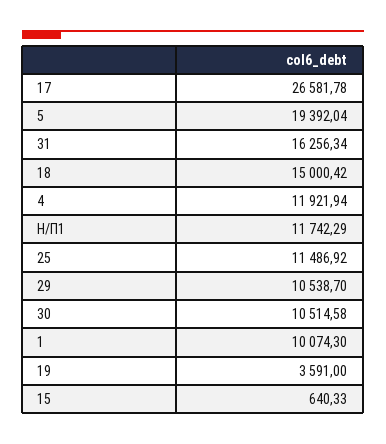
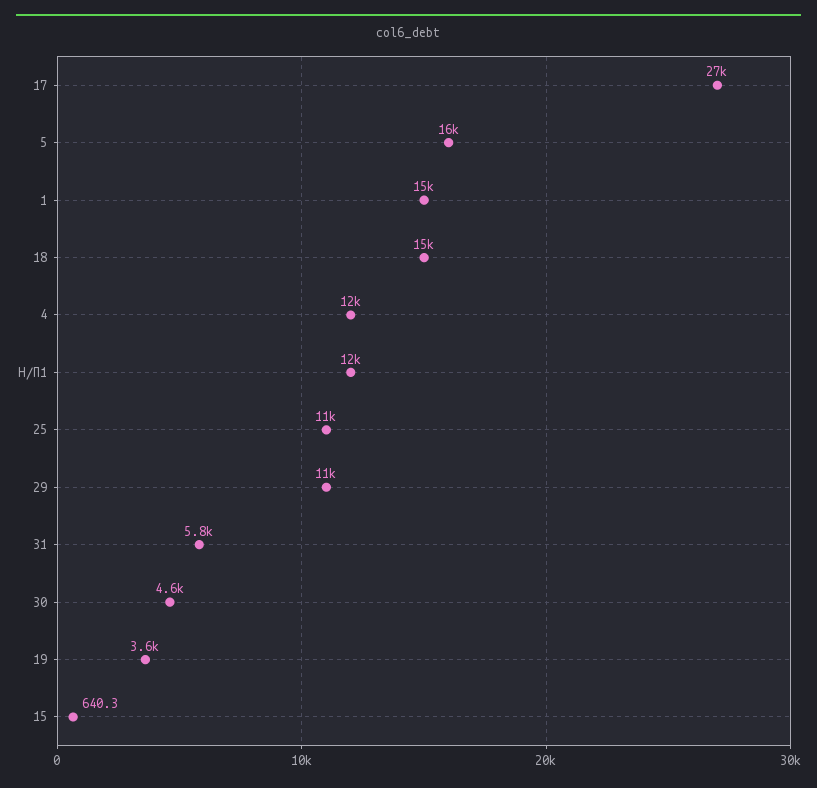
  {
    "17": 26581.78,
-   "5": 19392.04,
+   "5": 16000,
-   "31": 16256.34,
+   "31": 5800,
    "18": 15000.42,
    "4": 11921.94,
    "Н/П1": 11742.29,
    "25": 11486.92,
    "29": 10538.7,
-   "30": 10514.58,
+   "30": 4600,
-   "1": 10074.3,
+   "1": 15000,
    "19": 3591,
    "15": 640.33
  }

